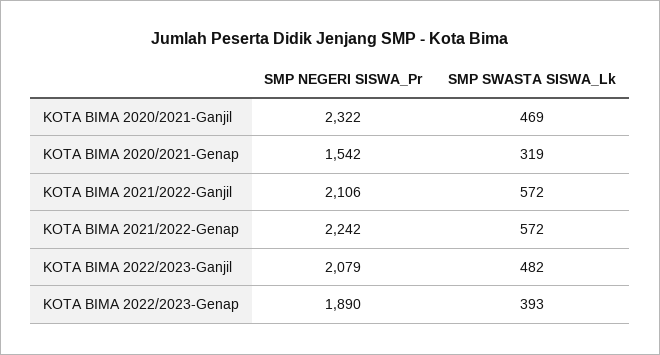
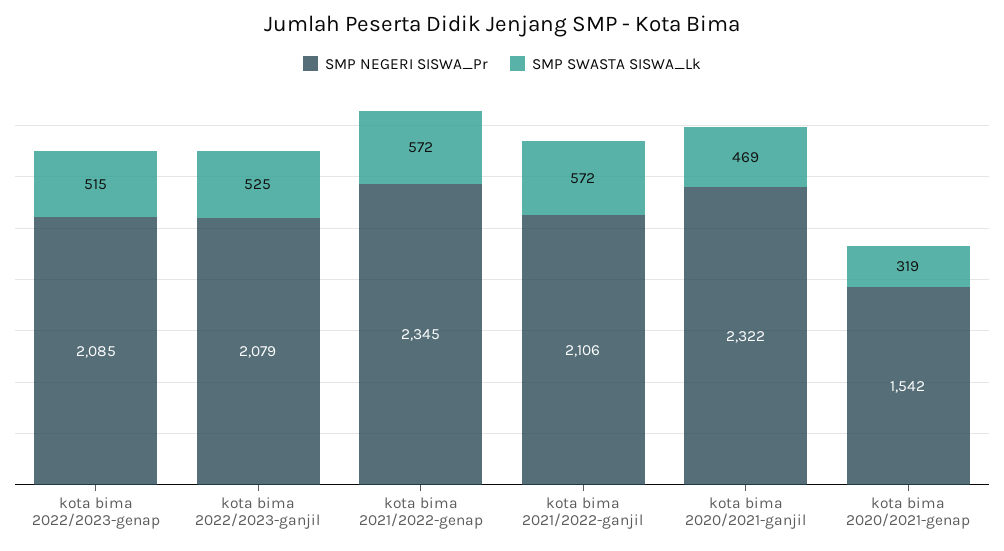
  {
    "SMP NEGERI SISWA_Pr": {
      "KOTA BIMA 2020/2021-Ganjil": 2322,
      "KOTA BIMA 2020/2021-Genap": 1542,
      "KOTA BIMA 2021/2022-Ganjil": 2106,
-     "KOTA BIMA 2021/2022-Genap": 2242,
+     "KOTA BIMA 2021/2022-Genap": 2345,
      "KOTA BIMA 2022/2023-Ganjil": 2079,
-     "KOTA BIMA 2022/2023-Genap": 1890
+     "KOTA BIMA 2022/2023-Genap": 2085
    },
    "SMP SWASTA SISWA_Lk": {
      "KOTA BIMA 2020/2021-Ganjil": 469,
      "KOTA BIMA 2020/2021-Genap": 319,
      "KOTA BIMA 2021/2022-Ganjil": 572,
      "KOTA BIMA 2021/2022-Genap": 572,
-     "KOTA BIMA 2022/2023-Ganjil": 482,
+     "KOTA BIMA 2022/2023-Ganjil": 525,
-     "KOTA BIMA 2022/2023-Genap": 393
+     "KOTA BIMA 2022/2023-Genap": 515
    }
  }

